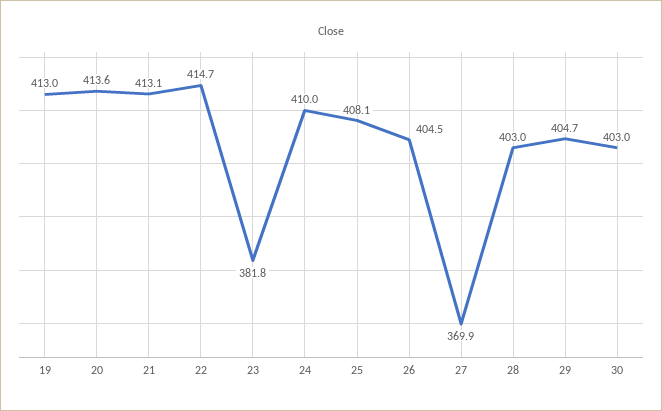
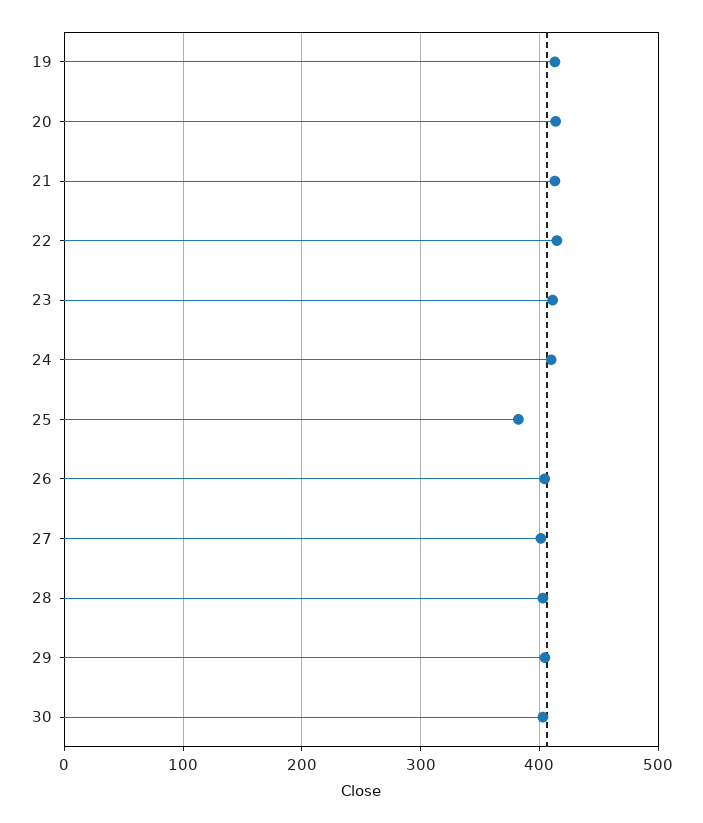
  {
    "19": 413,
    "20": 413.6,
    "21": 413.1,
    "22": 414.7,
-   "23": 381.8,
+   "23": 410,
    "24": 410,
-   "25": 408.1,
+   "25": 380,
    "26": 404.5,
-   "27": 369.9,
+   "27": 400,
    "28": 403,
    "29": 404.7,
    "30": 403
  }

